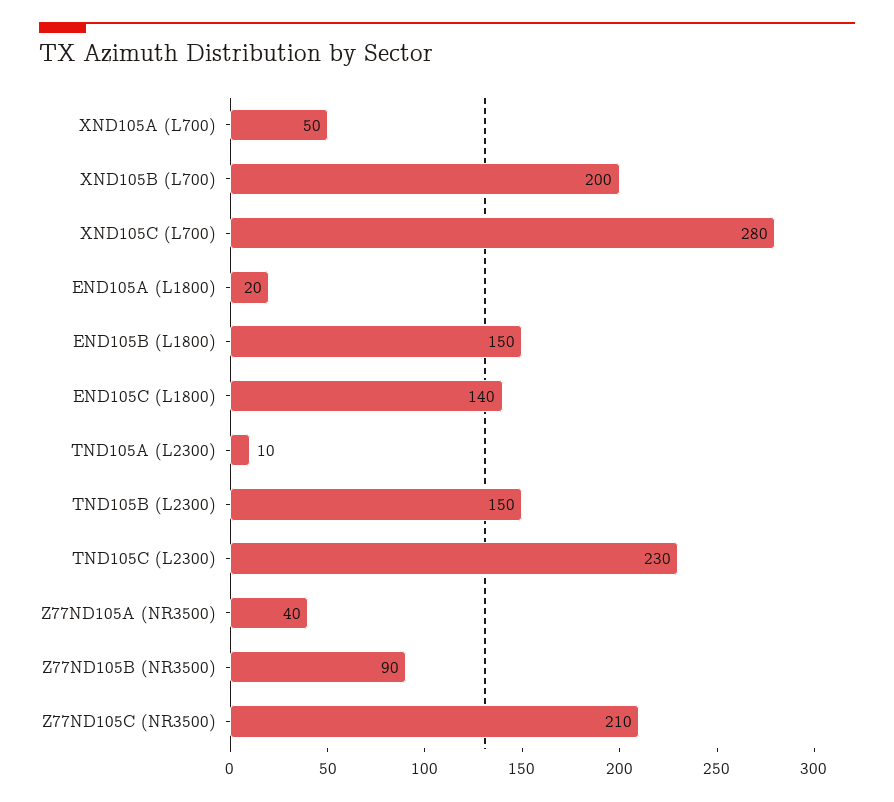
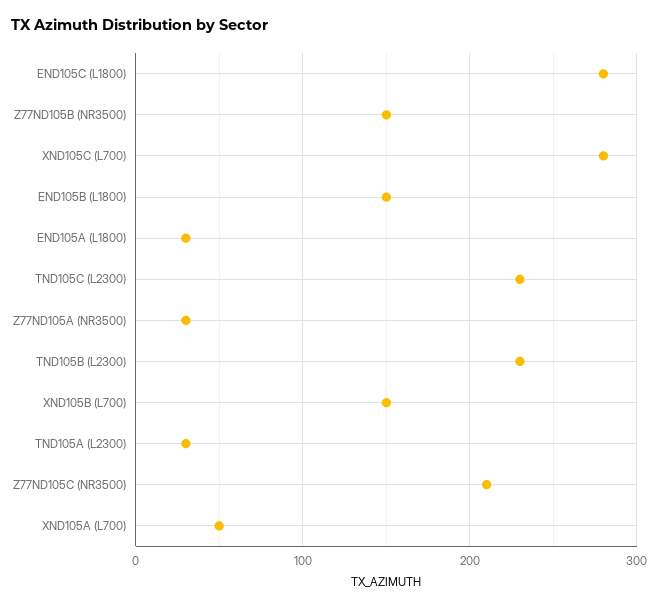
  {
    "XND105A (L700)": 50,
-   "XND105B (L700)": 200,
+   "XND105B (L700)": 150,
    "XND105C (L700)": 280,
-   "END105A (L1800)": 20,
+   "END105A (L1800)": 30,
    "END105B (L1800)": 150,
-   "END105C (L1800)": 140,
+   "END105C (L1800)": 280,
-   "TND105A (L2300)": 10,
+   "TND105A (L2300)": 30,
-   "TND105B (L2300)": 150,
+   "TND105B (L2300)": 230,
    "TND105C (L2300)": 230,
-   "Z77ND105A (NR3500)": 40,
+   "Z77ND105A (NR3500)": 30,
-   "Z77ND105B (NR3500)": 90,
+   "Z77ND105B (NR3500)": 150,
    "Z77ND105C (NR3500)": 210
  }

